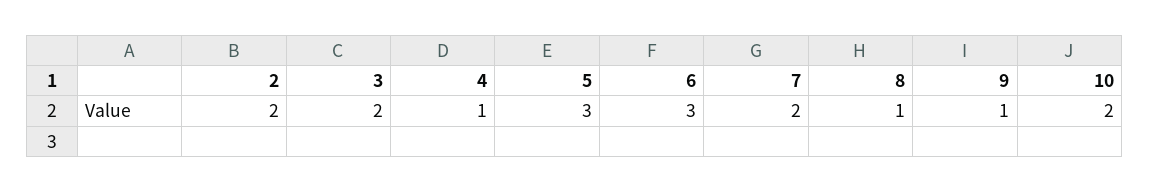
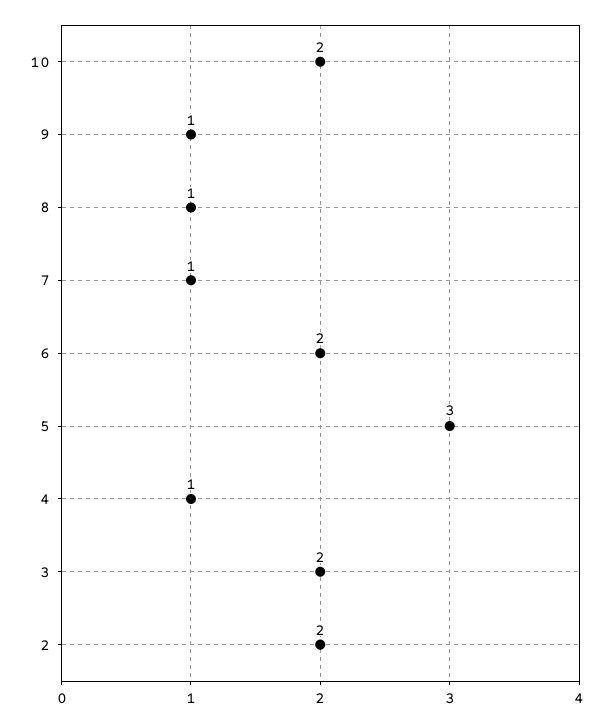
  {
    "2": 2,
    "3": 2,
    "4": 1,
    "5": 3,
-   "6": 3,
+   "6": 2,
-   "7": 2,
+   "7": 1,
    "8": 1,
    "9": 1,
    "10": 2
  }

